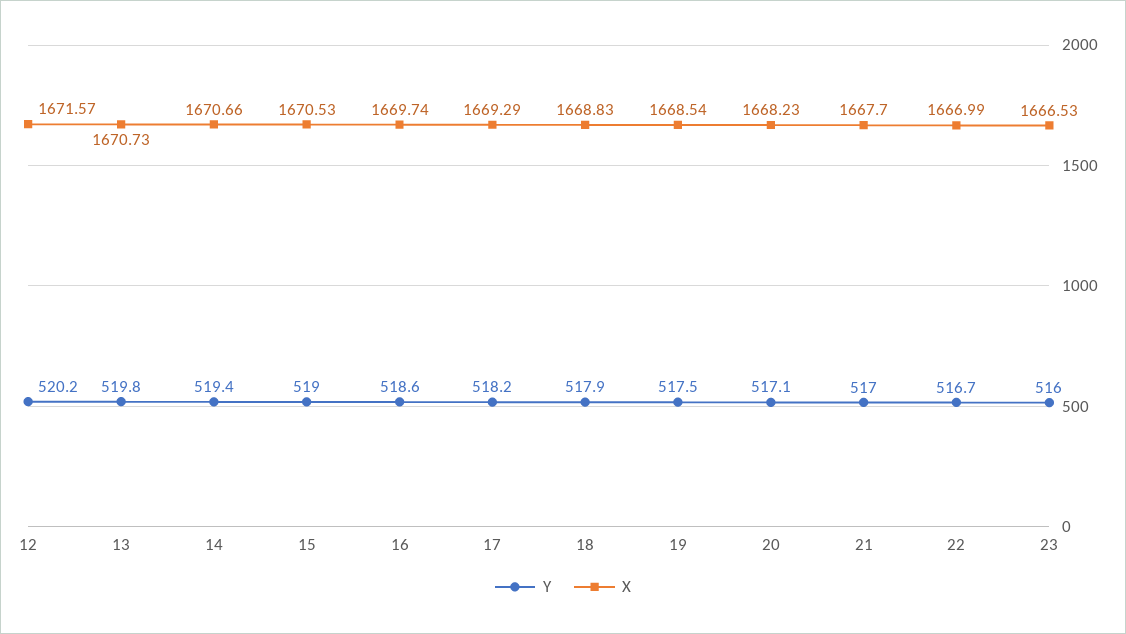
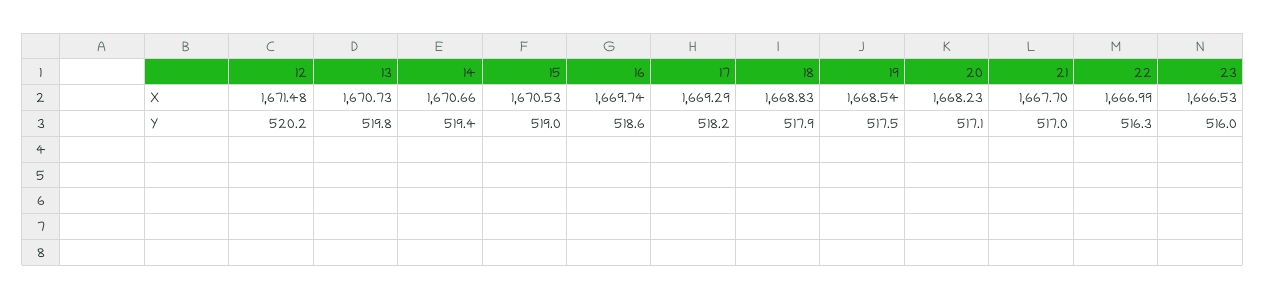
  {
    "Y": {
      "12": 520.2,
      "13": 519.8,
      "14": 519.4,
      "15": 519,
      "16": 518.6,
      "17": 518.2,
      "18": 517.9,
      "19": 517.5,
      "20": 517.1,
      "21": 517,
-     "22": 516.7,
+     "22": 516.3,
      "23": 516
    },
    "X": {
-     "12": 1671.57,
+     "12": 1671.48,
      "13": 1670.73,
      "14": 1670.66,
      "15": 1670.53,
      "16": 1669.74,
      "17": 1669.29,
      "18": 1668.83,
      "19": 1668.54,
      "20": 1668.23,
      "21": 1667.7,
      "22": 1666.99,
      "23": 1666.53
    }
  }

